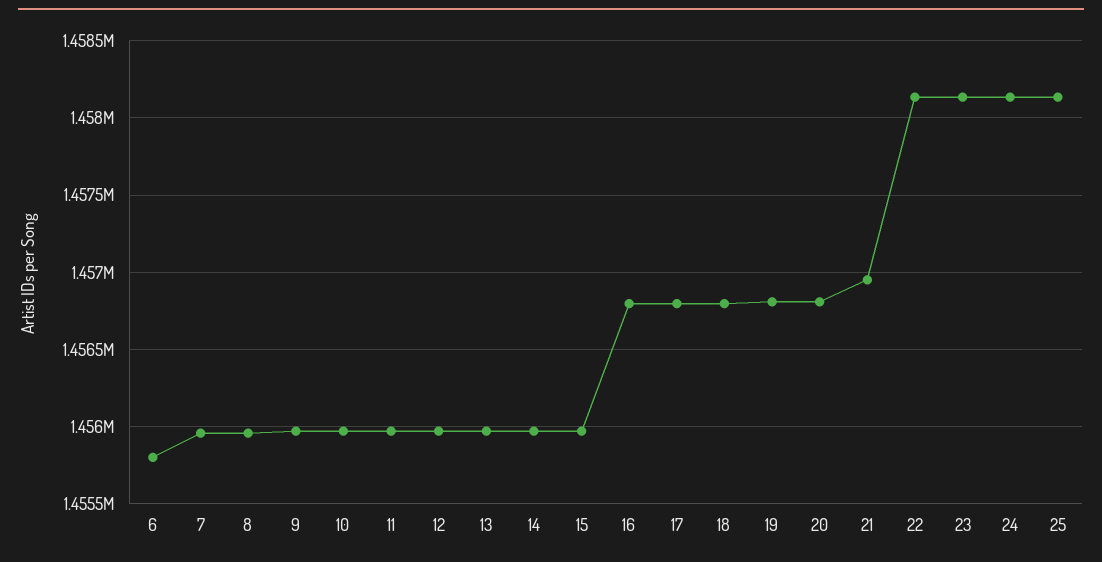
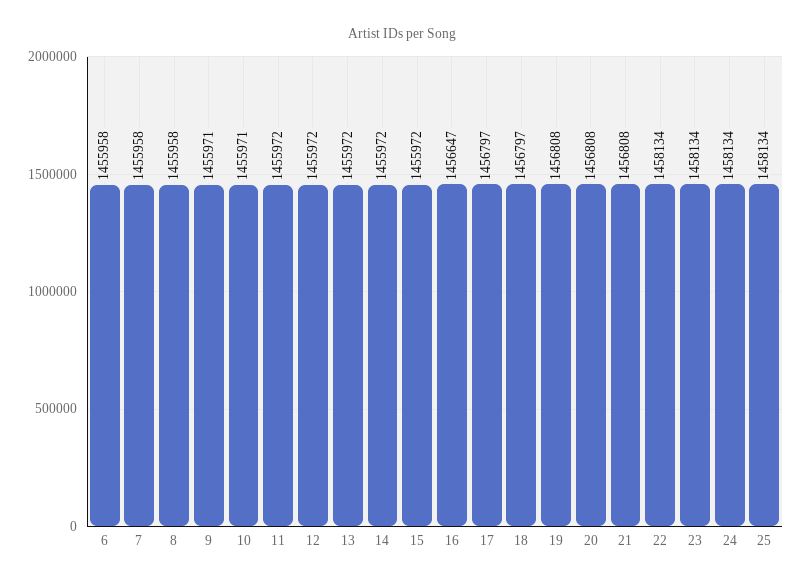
  {
-   "6": 1455800,
+   "6": 1455958,
    "7": 1455958,
    "8": 1455958,
    "9": 1455971,
    "10": 1455971,
    "11": 1455972,
    "12": 1455972,
    "13": 1455972,
    "14": 1455972,
    "15": 1455972,
-   "16": 1456800,
+   "16": 1456647,
    "17": 1456797,
    "18": 1456797,
    "19": 1456808,
    "20": 1456808,
-   "21": 1456950,
+   "21": 1456808,
    "22": 1458134,
    "23": 1458134,
    "24": 1458134,
    "25": 1458134
  }

